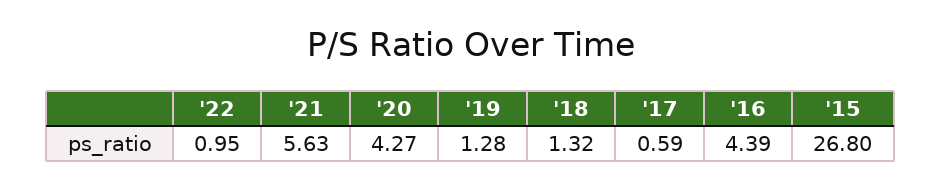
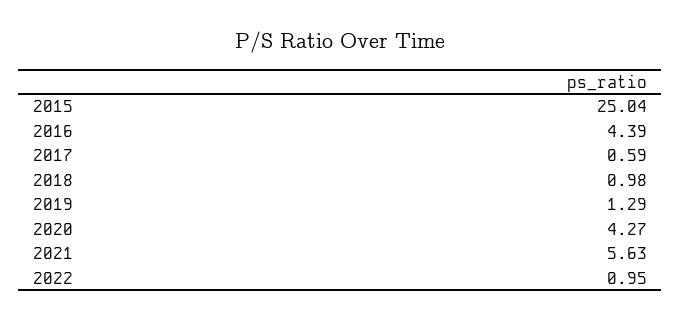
  {
    "'22": 0.95,
    "'21": 5.63,
    "'20": 4.27,
-   "'19": 1.28,
+   "'19": 1.29,
-   "'18": 1.32,
+   "'18": 0.98,
    "'17": 0.59,
    "'16": 4.39,
-   "'15": 26.8
+   "'15": 25.04
  }

